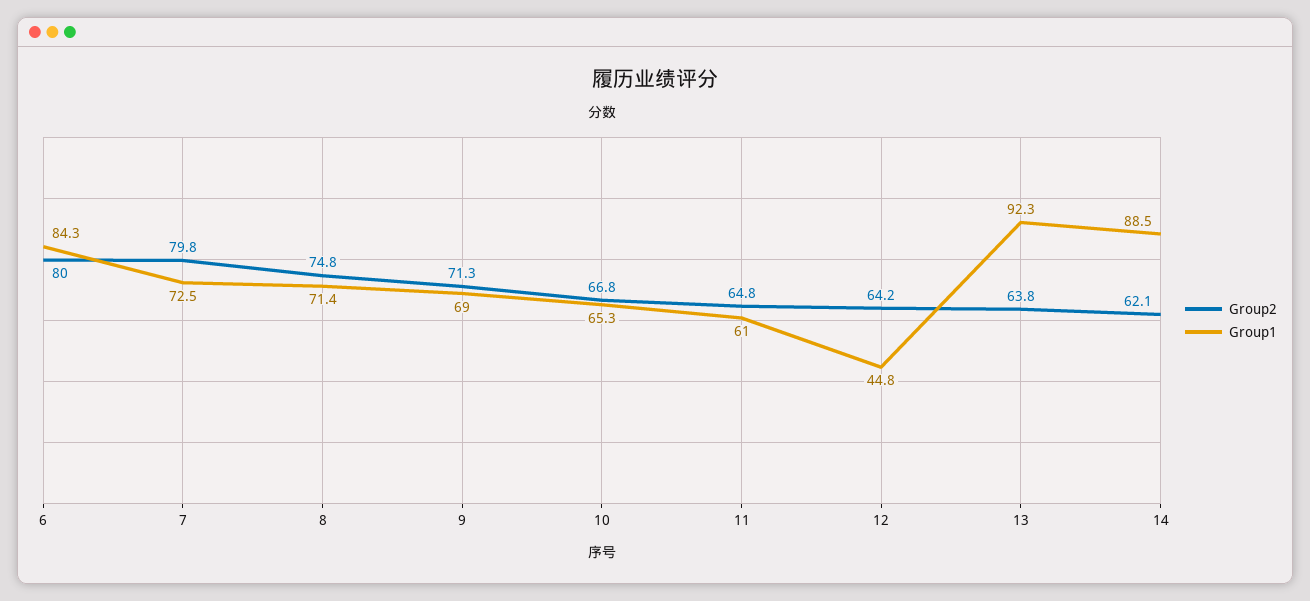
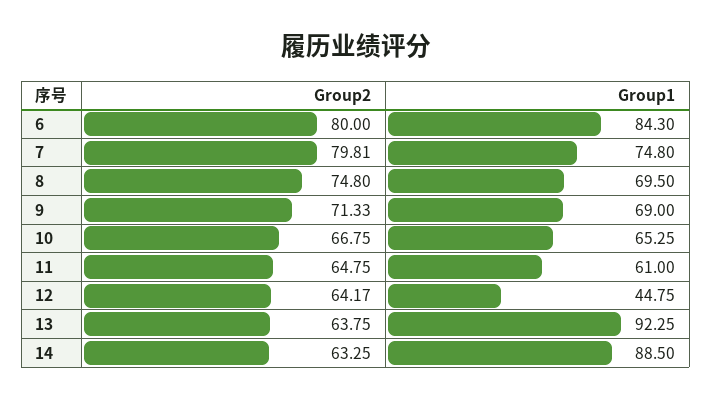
  {
    "Group2": {
      "6": 80,
      "7": 79.81,
      "8": 74.8,
      "9": 71.33,
      "10": 66.75,
      "11": 64.75,
      "12": 64.17,
      "13": 63.75,
-     "14": 62.1
+     "14": 63.25
    },
    "Group1": {
      "6": 84.3,
-     "7": 72.5,
+     "7": 74.8,
-     "8": 71.4,
+     "8": 69.5,
      "9": 69,
      "10": 65.25,
      "11": 61,
      "12": 44.75,
      "13": 92.25,
      "14": 88.5
    }
  }

